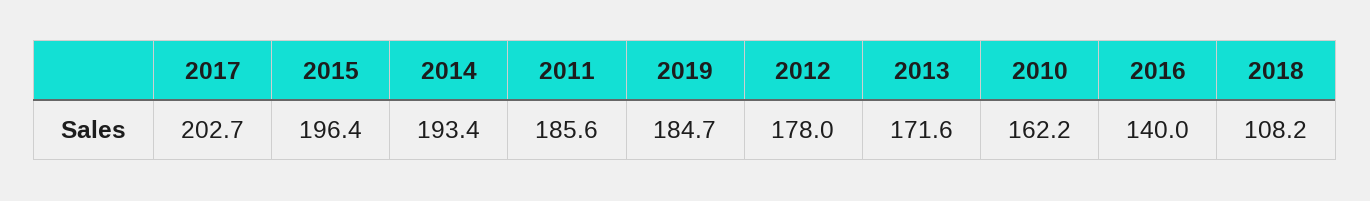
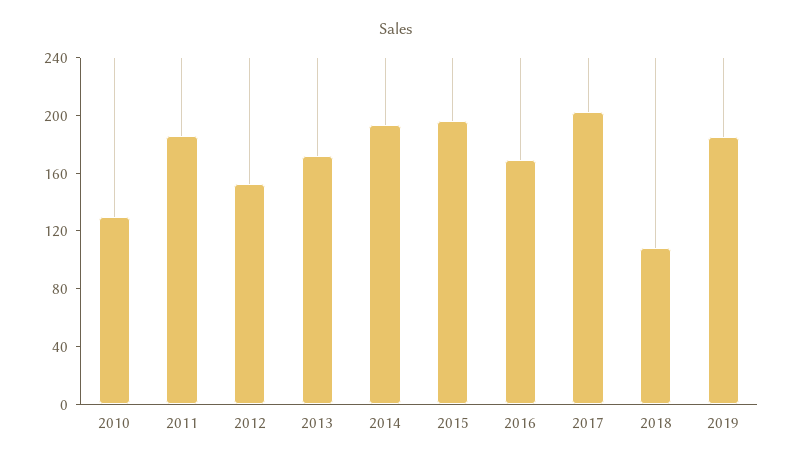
  {
    "2017": 202.7,
    "2015": 196.4,
    "2014": 193.4,
    "2011": 185.6,
    "2019": 184.7,
-   "2012": 178,
+   "2012": 150,
    "2013": 171.6,
-   "2010": 162.2,
+   "2010": 130,
-   "2016": 140,
+   "2016": 170,
    "2018": 108.2
  }

